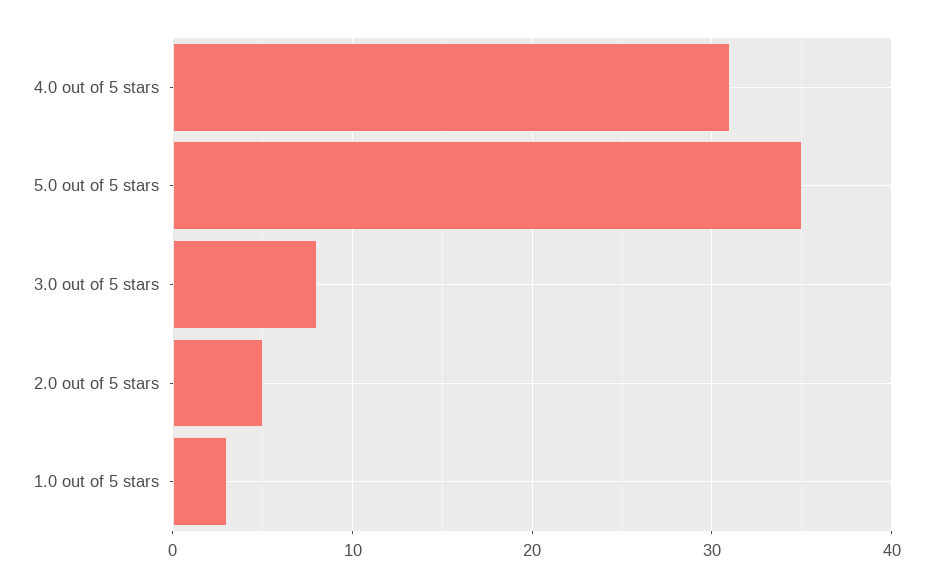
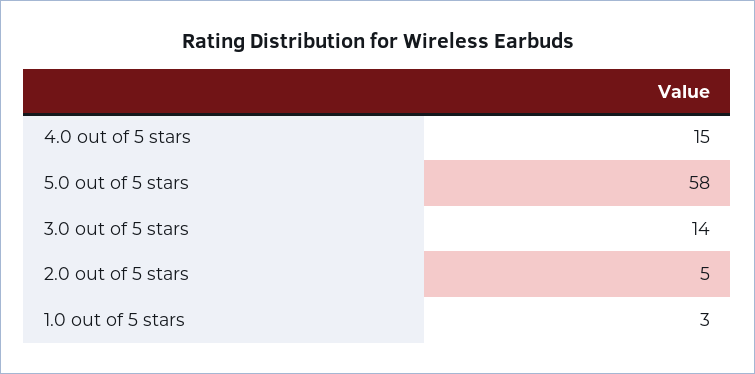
  {
-   "4.0 out of 5 stars": 31,
+   "4.0 out of 5 stars": 15,
-   "5.0 out of 5 stars": 35,
+   "5.0 out of 5 stars": 58,
-   "3.0 out of 5 stars": 8,
+   "3.0 out of 5 stars": 14,
    "2.0 out of 5 stars": 5,
    "1.0 out of 5 stars": 3
  }

